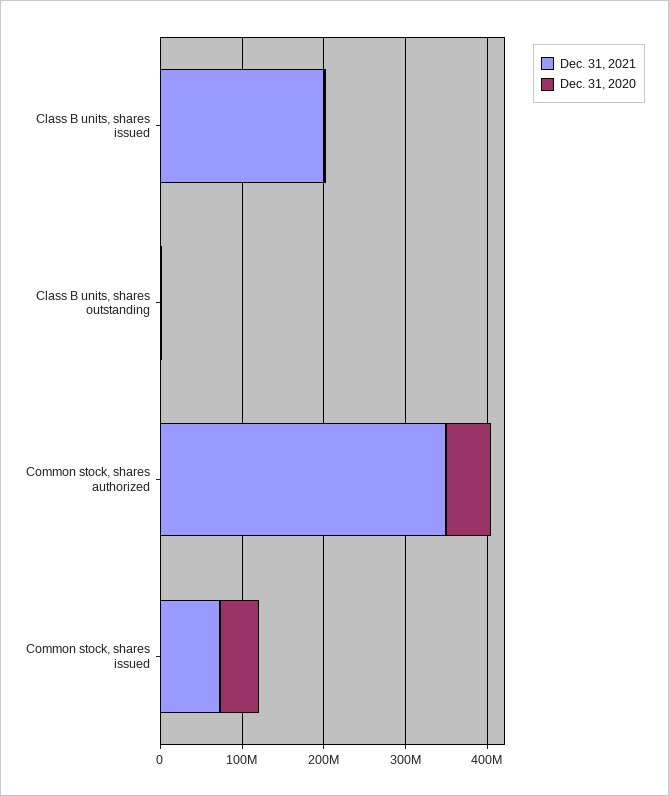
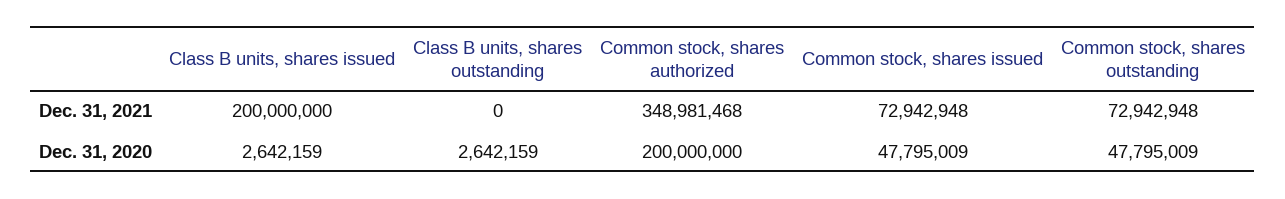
  {
    "Dec. 31, 2021": {
      "Class B units, shares issued": 200000000,
      "Class B units, shares outstanding": 0,
      "Common stock, shares authorized": 348981468,
-     "Common stock, shares issued": 72942948
+     "Common stock, shares issued": 72942948,
+     "Common stock, shares outstanding": 72942948
    },
    "Dec. 31, 2020": {
      "Class B units, shares issued": 2642159,
      "Class B units, shares outstanding": 2642159,
-     "Common stock, shares authorized": 60000000,
+     "Common stock, shares authorized": 200000000,
-     "Common stock, shares issued": 47795009
+     "Common stock, shares issued": 47795009,
+     "Common stock, shares outstanding": 47795009
    }
  }

